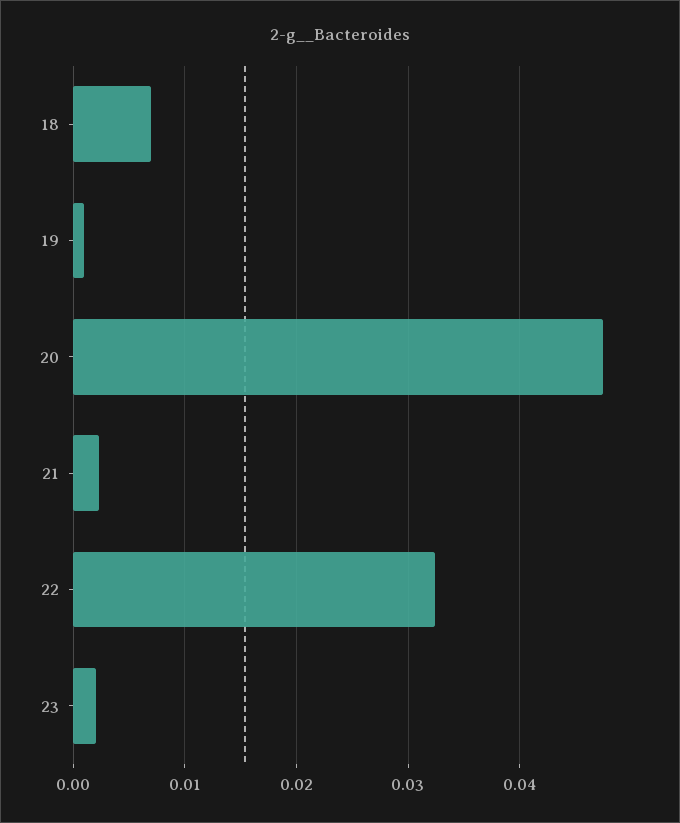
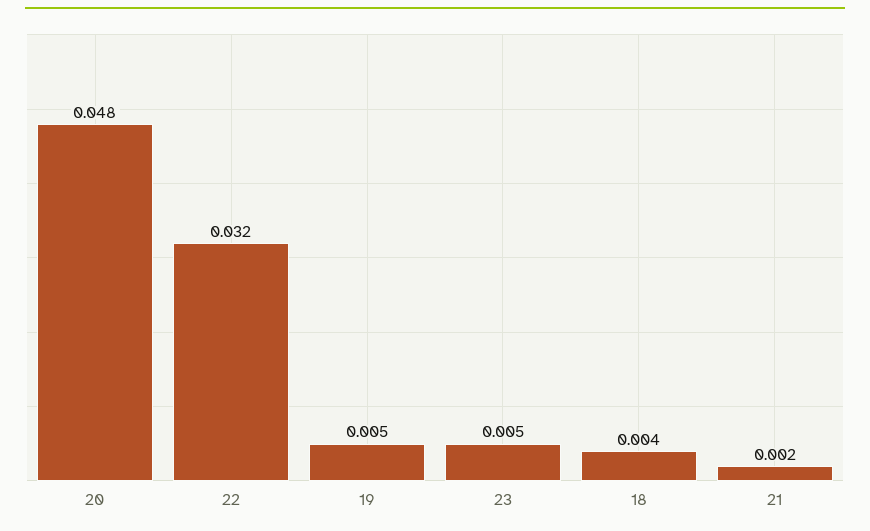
  {
-   "18": 0.007,
+   "18": 0.004,
-   "19": 0.001,
+   "19": 0.005,
    "20": 0.048,
    "21": 0.002,
    "22": 0.032,
-   "23": 0.002
+   "23": 0.005
  }

